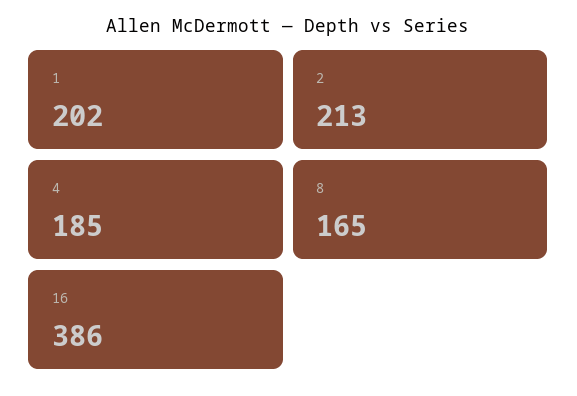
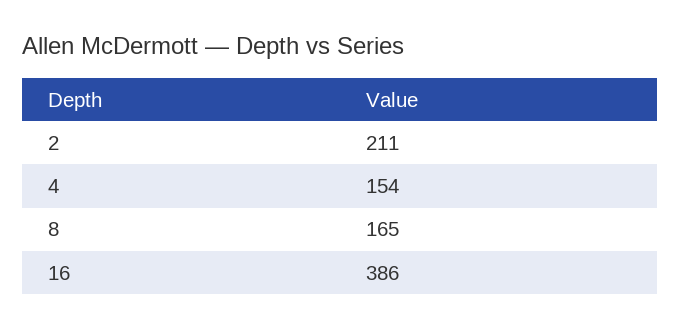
  {
-   "1": 202,
-   "2": 213,
+   "2": 211,
-   "4": 185,
+   "4": 154,
    "8": 165,
    "16": 386
  }

